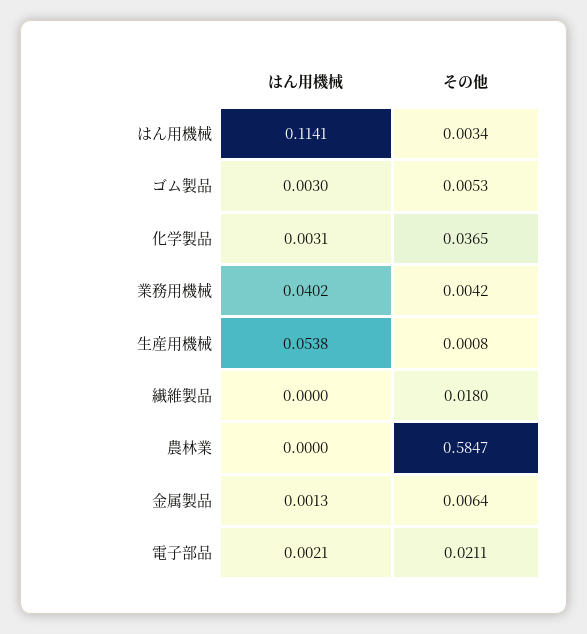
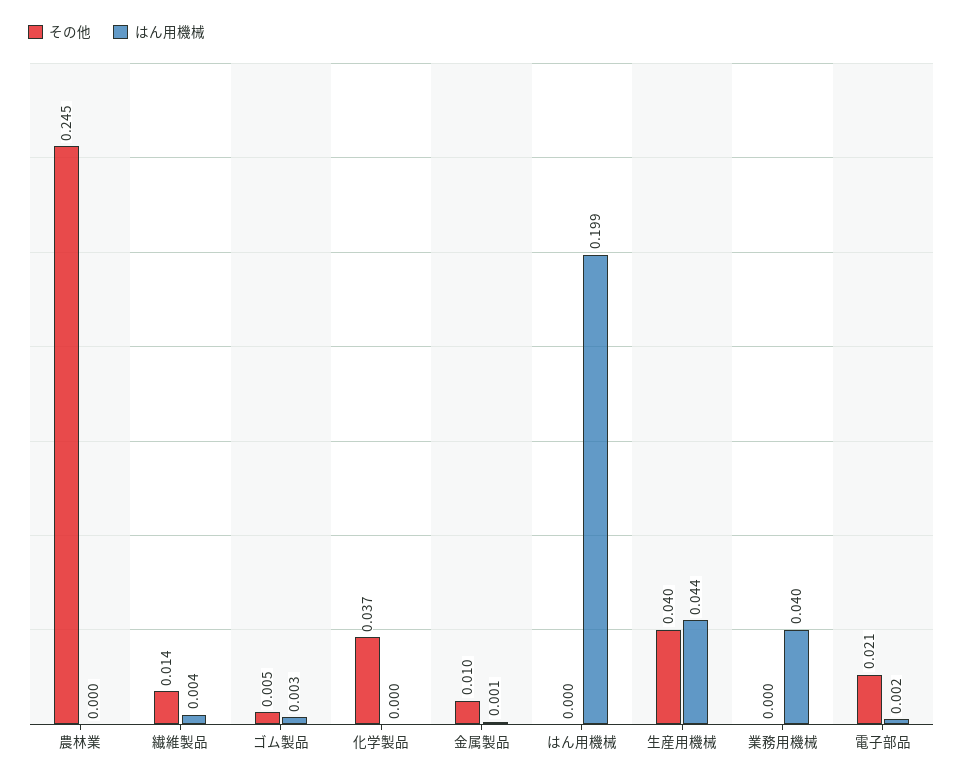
  {
    "はん用機械": {
-     "はん用機械": 0.1141,
+     "はん用機械": 0.199,
      "ゴム製品": 0.003,
-     "化学製品": 0.0031,
+     "化学製品": 0,
      "業務用機械": 0.0402,
-     "生産用機械": 0.0538,
+     "生産用機械": 0.044,
-     "繊維製品": 0,
+     "繊維製品": 0.004,
      "農林業": 0,
      "金属製品": 0.0013,
      "電子部品": 0.0021
    },
    "その他": {
-     "はん用機械": 0.0034,
+     "はん用機械": 0,
      "ゴム製品": 0.0053,
      "化学製品": 0.0365,
-     "業務用機械": 0.0042,
+     "業務用機械": 0,
-     "生産用機械": 0.0008,
+     "生産用機械": 0.04,
-     "繊維製品": 0.018,
+     "繊維製品": 0.014,
-     "農林業": 0.5847,
+     "農林業": 0.245,
-     "金属製品": 0.0064,
+     "金属製品": 0.01,
      "電子部品": 0.0211
    }
  }

